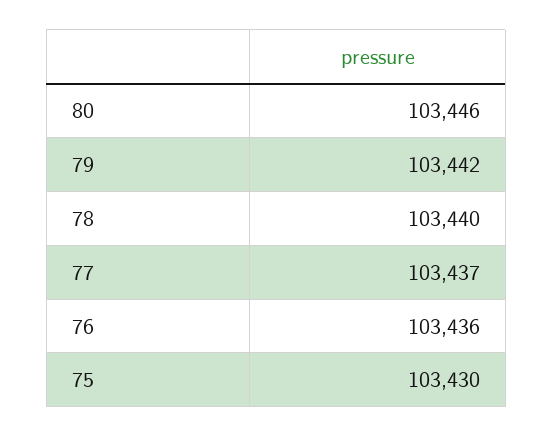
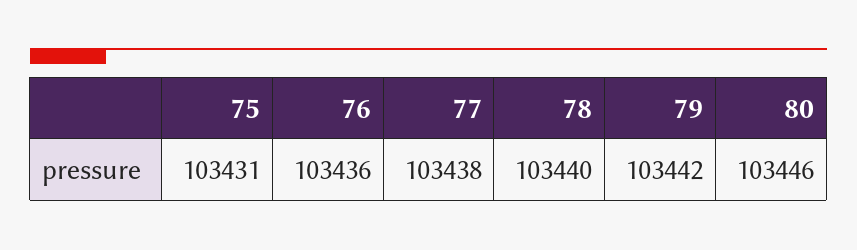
  {
    "80": 103446,
    "79": 103442,
    "78": 103440,
-   "77": 103437,
+   "77": 103438,
    "76": 103436,
-   "75": 103430
+   "75": 103431
  }

